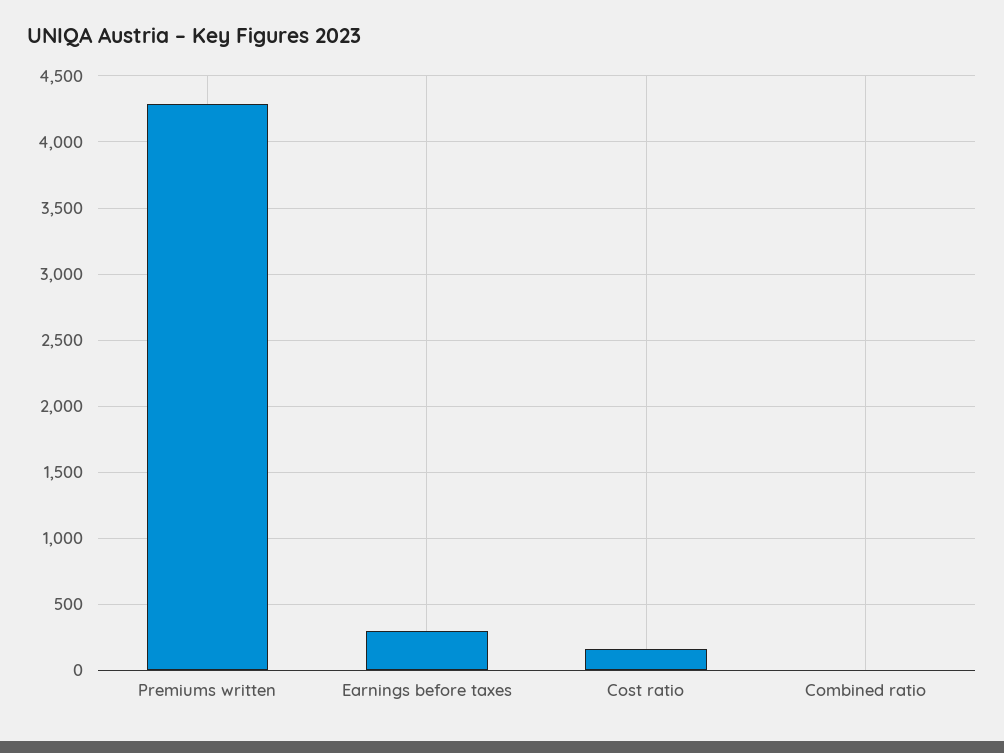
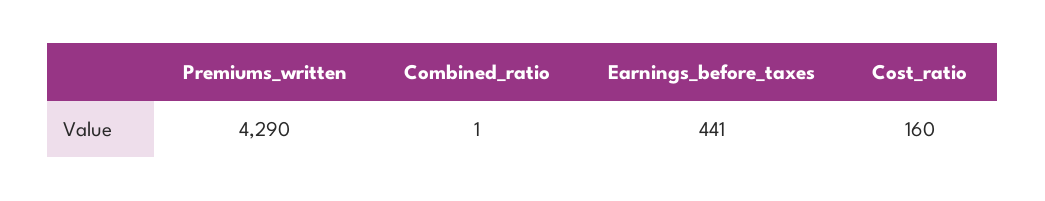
  {
    "Premiums written": 4290,
-   "Earnings before taxes": 300,
+   "Earnings before taxes": 441,
    "Cost ratio": 160,
    "Combined ratio": 1
  }

